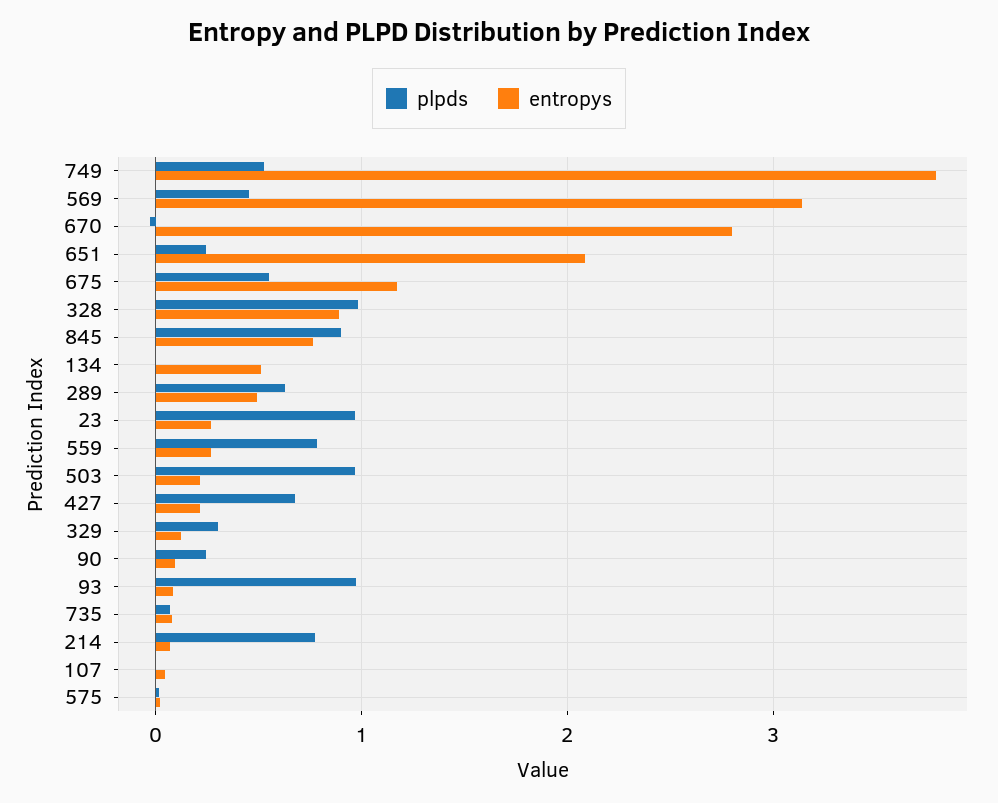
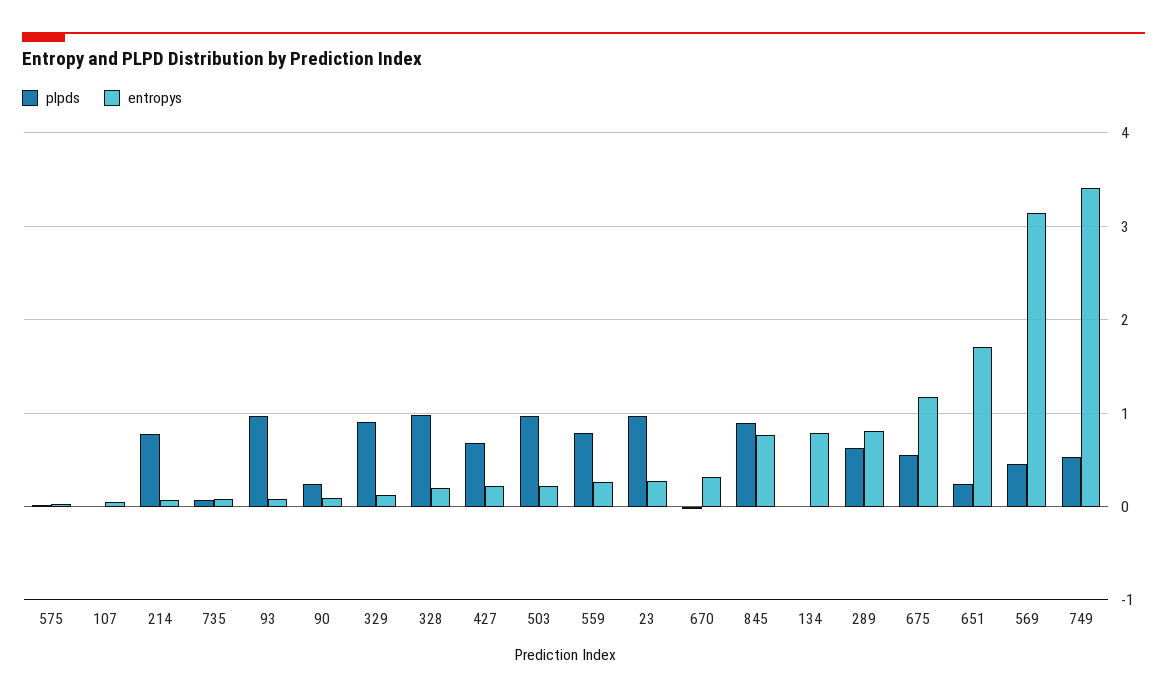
  {
    "plpds": {
      "749": 0.5,
      "569": 0.5,
      "670": 0,
      "651": 0.2,
      "675": 0.6,
      "328": 1,
      "845": 0.9,
      "134": 0,
      "289": 0.6,
      "23": 1,
      "559": 0.8,
      "503": 1,
      "427": 0.7,
-     "329": 0.3,
+     "329": 0.9,
      "90": 0.2,
      "93": 1,
      "735": 0.1,
      "214": 0.8,
      "107": 0,
      "575": 0
    },
    "entropys": {
-     "749": 3.8,
+     "749": 3.4,
      "569": 3.1,
-     "670": 2.8,
+     "670": 0.3,
-     "651": 2.1,
+     "651": 1.7,
      "675": 1.2,
-     "328": 0.9,
+     "328": 0.2,
      "845": 0.8,
-     "134": 0.5,
+     "134": 0.8,
-     "289": 0.5,
+     "289": 0.8,
      "23": 0.3,
      "559": 0.3,
      "503": 0.2,
      "427": 0.2,
      "329": 0.1,
      "90": 0.1,
      "93": 0.1,
      "735": 0.1,
      "214": 0.1,
      "107": 0,
      "575": 0
    }
  }

